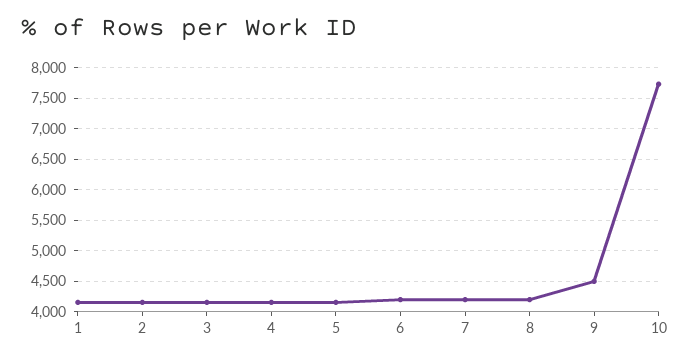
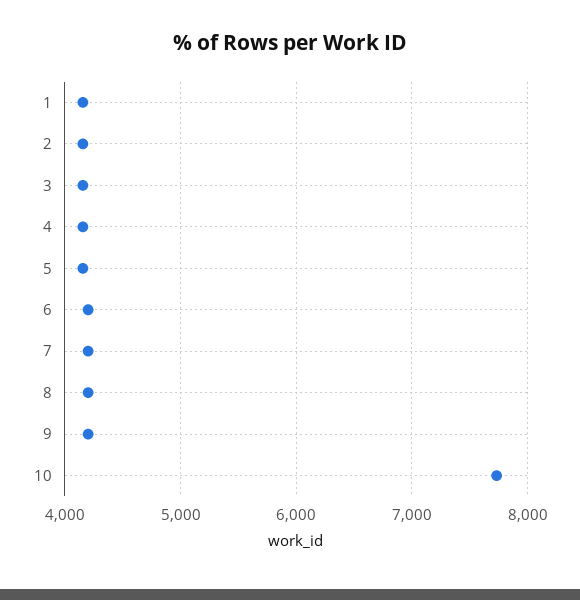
  {
    "1": 4200,
    "2": 4200,
    "3": 4200,
    "4": 4200,
    "5": 4200,
    "6": 4200,
    "7": 4200,
    "8": 4200,
-   "9": 4500,
+   "9": 4200,
    "10": 7700
  }

